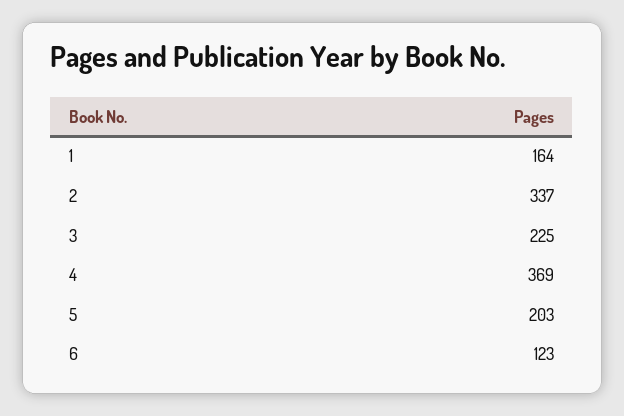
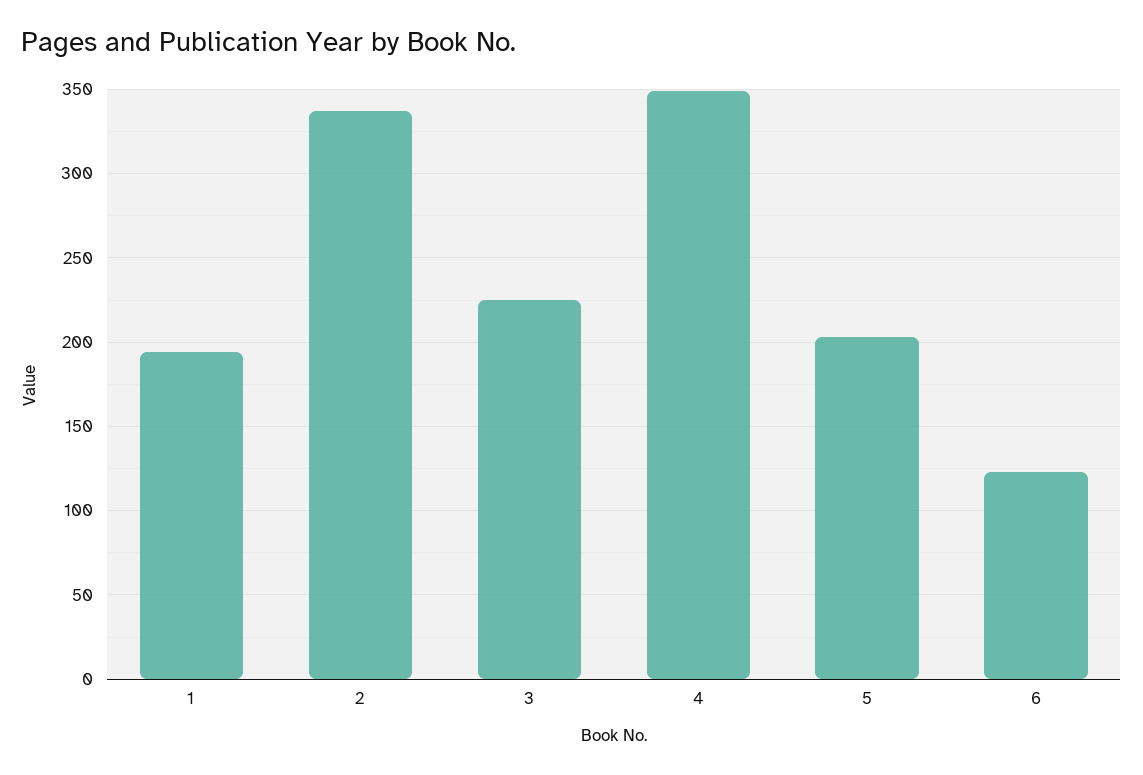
  {
-   "1": 164,
+   "1": 195,
    "2": 337,
    "3": 225,
-   "4": 369,
+   "4": 350,
    "5": 203,
    "6": 123
  }

